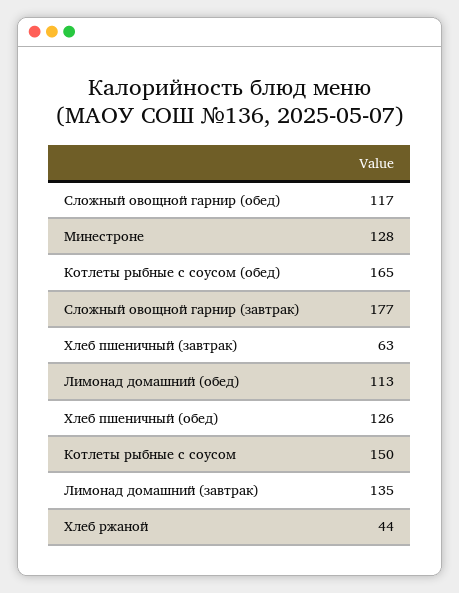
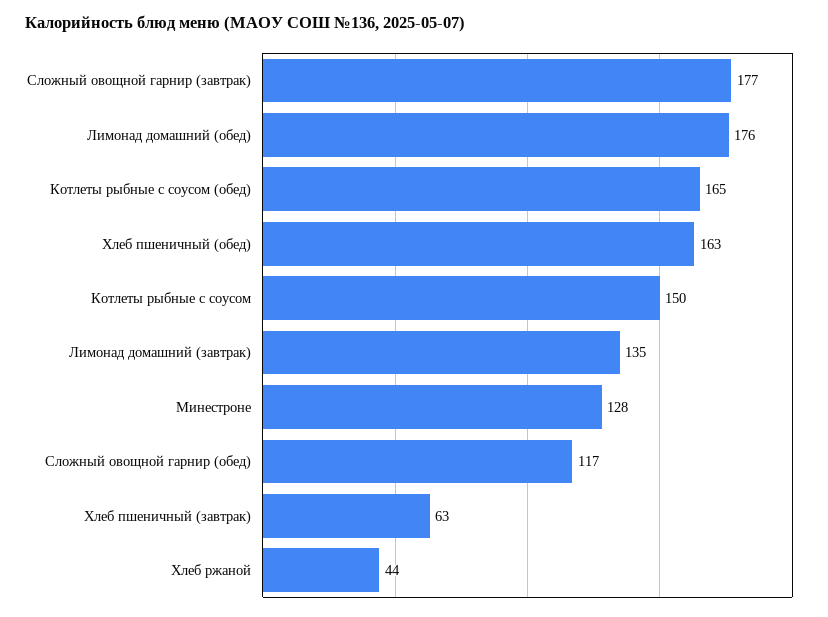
  {
    "Сложный овощной гарнир (обед)": 117,
    "Минестроне": 128,
    "Котлеты рыбные с соусом (обед)": 165,
    "Сложный овощной гарнир (завтрак)": 177,
    "Хлеб пшеничный (завтрак)": 63,
-   "Лимонад домашний (обед)": 113,
+   "Лимонад домашний (обед)": 176,
-   "Хлеб пшеничный (обед)": 126,
+   "Хлеб пшеничный (обед)": 163,
    "Котлеты рыбные с соусом": 150,
    "Лимонад домашний (завтрак)": 135,
    "Хлеб ржаной": 44
  }

